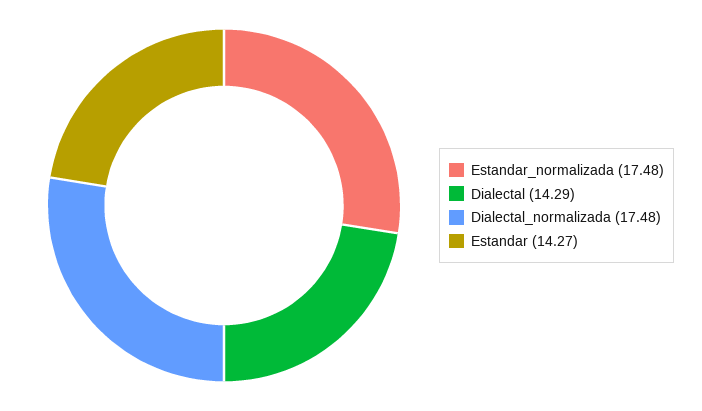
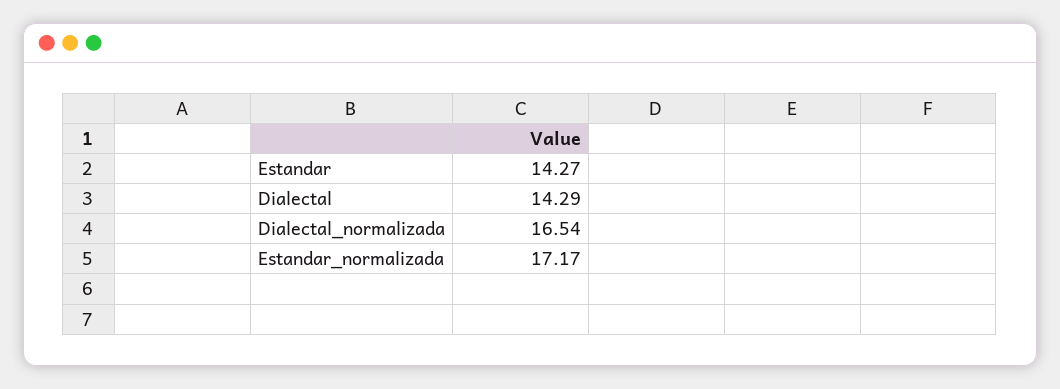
  {
-   "Estandar_normalizada": 17.48,
+   "Estandar_normalizada": 17.17,
    "Dialectal": 14.29,
-   "Dialectal_normalizada": 17.48,
+   "Dialectal_normalizada": 16.54,
    "Estandar": 14.27
  }

